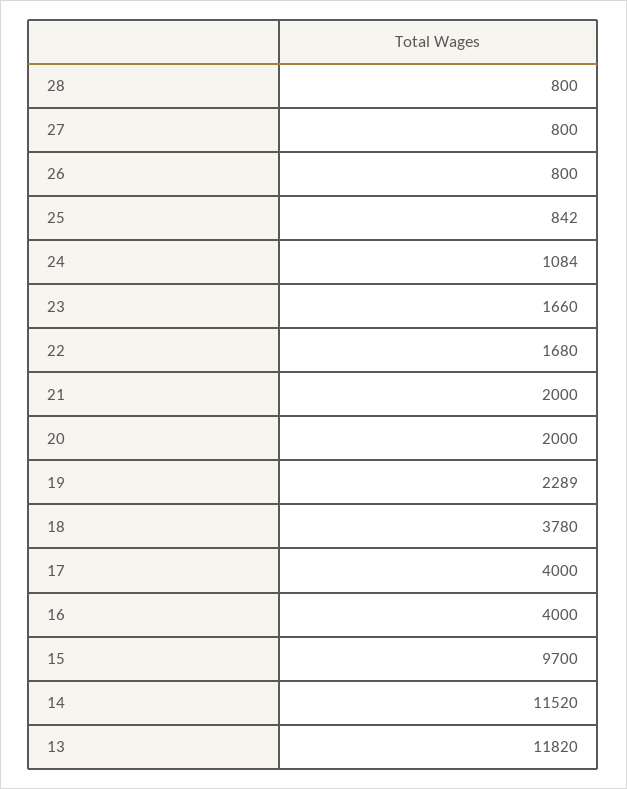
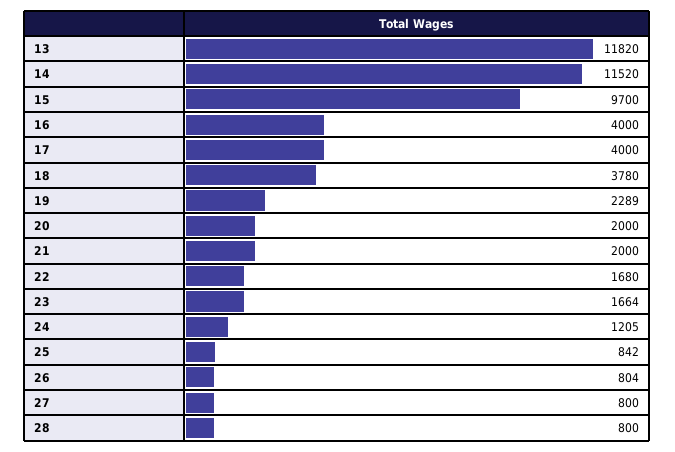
  {
    "28": 800,
    "27": 800,
-   "26": 800,
+   "26": 804,
    "25": 842,
-   "24": 1084,
+   "24": 1205,
-   "23": 1660,
+   "23": 1664,
    "22": 1680,
    "21": 2000,
    "20": 2000,
    "19": 2289,
    "18": 3780,
    "17": 4000,
    "16": 4000,
    "15": 9700,
    "14": 11520,
    "13": 11820
  }

